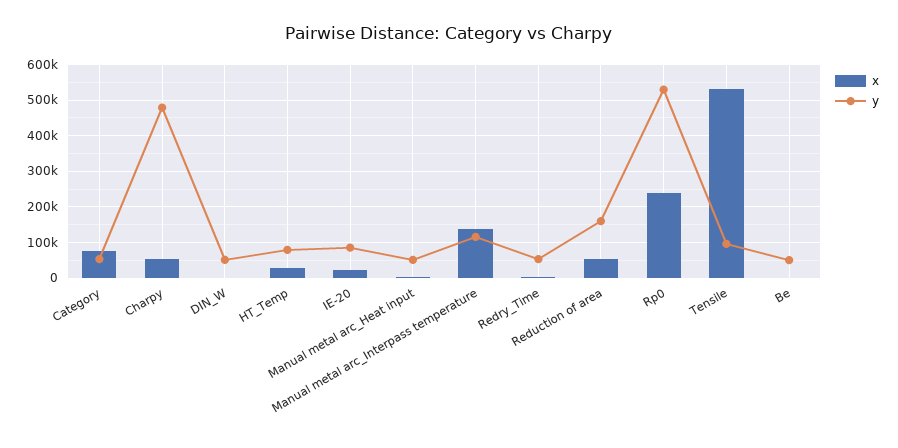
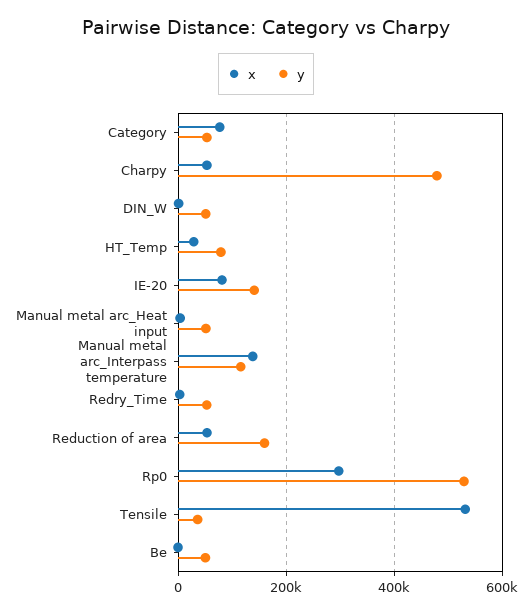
  {
    "x": {
      "Category": 80000,
      "Charpy": 60000,
      "DIN_W": 0,
      "HT_Temp": 20000,
-     "IE-20": 20000,
+     "IE-20": 80000,
      "Manual metal arc_Heat input": 0,
      "Manual metal arc_Interpass temperature": 140000,
      "Redry_Time": 0,
      "Reduction of area": 60000,
-     "Rp0": 240000,
+     "Rp0": 300000,
      "Tensile": 540000,
      "Be": 0
    },
    "y": {
      "Category": 60000,
      "Charpy": 480000,
      "DIN_W": 60000,
      "HT_Temp": 80000,
-     "IE-20": 80000,
+     "IE-20": 140000,
      "Manual metal arc_Heat input": 60000,
      "Manual metal arc_Interpass temperature": 120000,
      "Redry_Time": 60000,
      "Reduction of area": 160000,
      "Rp0": 520000,
-     "Tensile": 100000,
+     "Tensile": 40000,
      "Be": 60000
    }
  }

